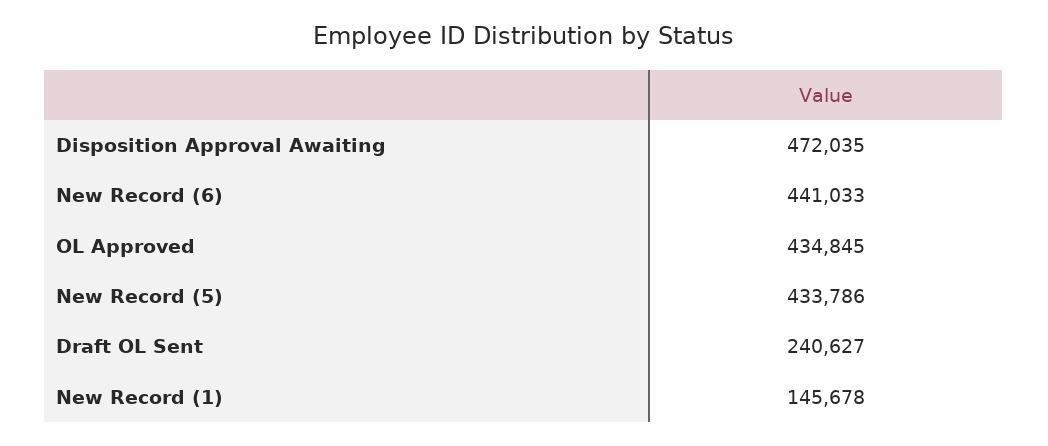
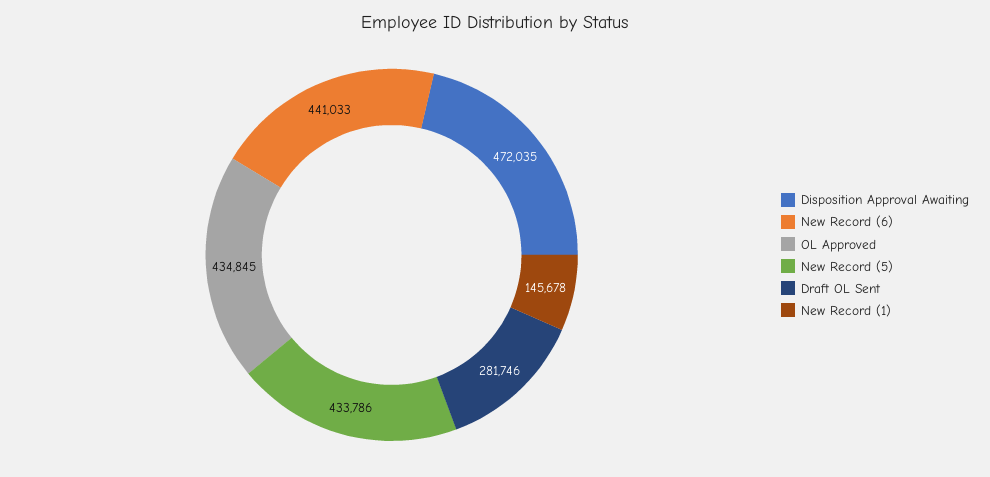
  {
    "Disposition Approval Awaiting": 472035,
    "New Record (6)": 441033,
    "OL Approved": 434845,
    "New Record (5)": 433786,
-   "Draft OL Sent": 240627,
+   "Draft OL Sent": 281746,
    "New Record (1)": 145678
  }

